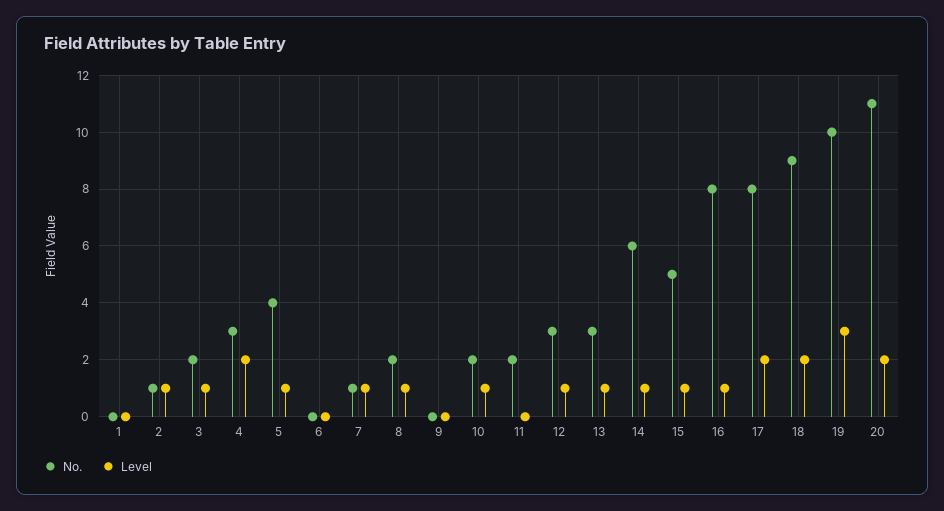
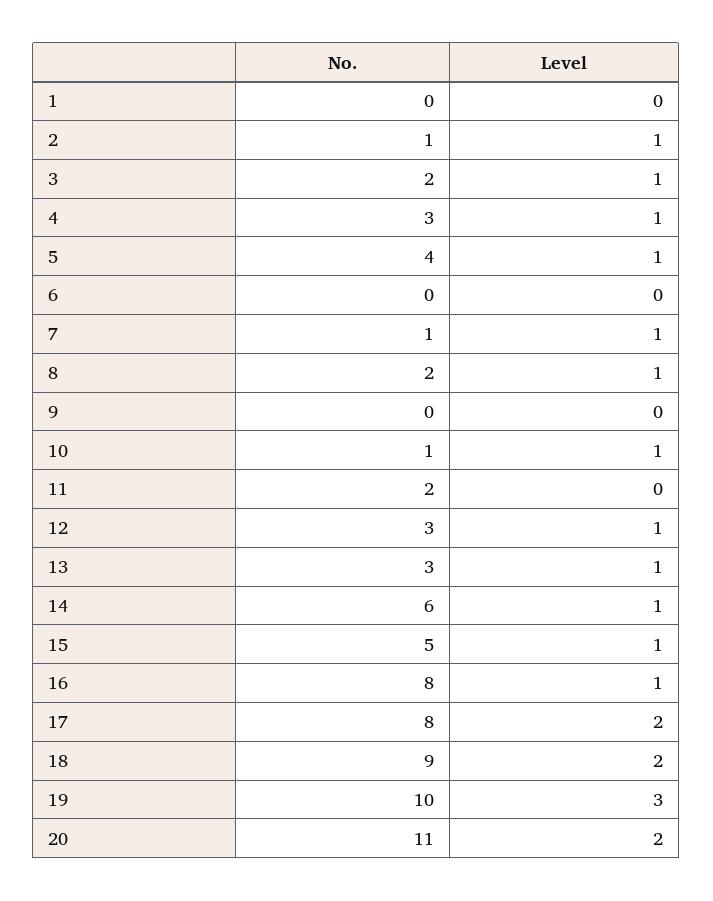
  {
    "No.": {
      "1": 0,
      "2": 1,
      "3": 2,
      "4": 3,
      "5": 4,
      "6": 0,
      "7": 1,
      "8": 2,
      "9": 0,
-     "10": 2,
+     "10": 1,
      "11": 2,
      "12": 3,
      "13": 3,
      "14": 6,
      "15": 5,
      "16": 8,
      "17": 8,
      "18": 9,
      "19": 10,
      "20": 11
    },
    "Level": {
      "1": 0,
      "2": 1,
      "3": 1,
-     "4": 2,
+     "4": 1,
      "5": 1,
      "6": 0,
      "7": 1,
      "8": 1,
      "9": 0,
      "10": 1,
      "11": 0,
      "12": 1,
      "13": 1,
      "14": 1,
      "15": 1,
      "16": 1,
      "17": 2,
      "18": 2,
      "19": 3,
      "20": 2
    }
  }

